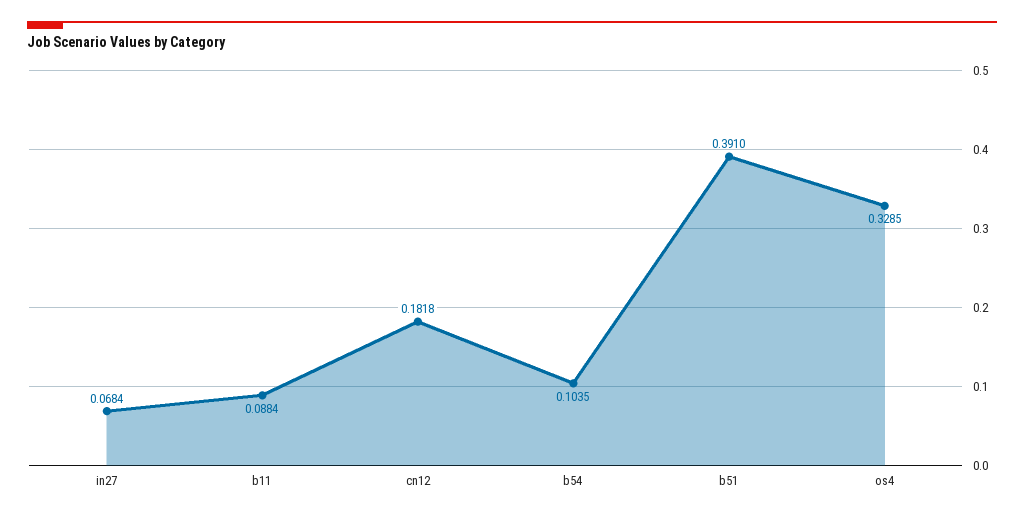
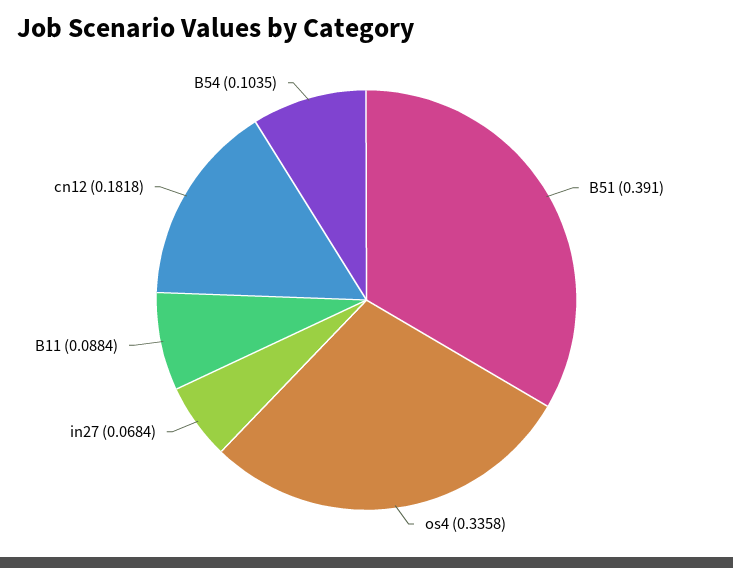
  {
    "in27": 0.0684,
    "b11": 0.0884,
    "cn12": 0.1818,
    "b54": 0.1035,
    "b51": 0.391,
-   "os4": 0.3285
+   "os4": 0.3358
  }

